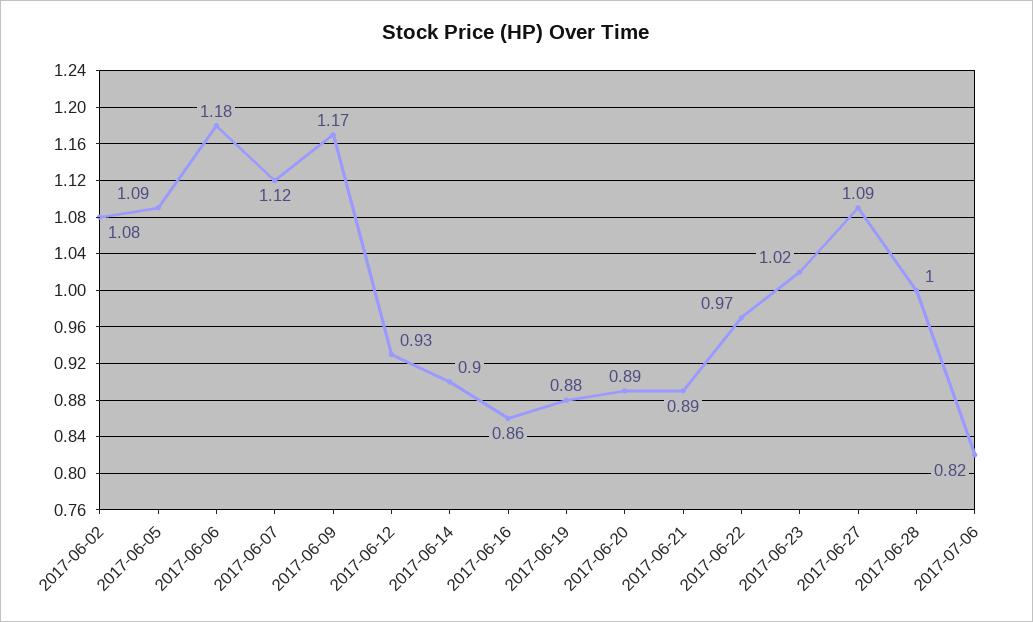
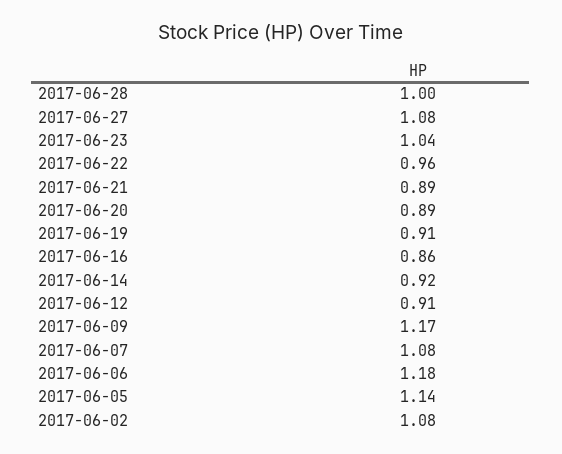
  {
    "2017-06-02": 1.08,
-   "2017-06-05": 1.09,
+   "2017-06-05": 1.14,
    "2017-06-06": 1.18,
-   "2017-06-07": 1.12,
+   "2017-06-07": 1.08,
    "2017-06-09": 1.17,
-   "2017-06-12": 0.93,
+   "2017-06-12": 0.91,
-   "2017-06-14": 0.9,
+   "2017-06-14": 0.92,
    "2017-06-16": 0.86,
-   "2017-06-19": 0.88,
+   "2017-06-19": 0.91,
    "2017-06-20": 0.89,
    "2017-06-21": 0.89,
-   "2017-06-22": 0.97,
+   "2017-06-22": 0.96,
-   "2017-06-23": 1.02,
+   "2017-06-23": 1.04,
-   "2017-06-27": 1.09,
+   "2017-06-27": 1.08,
-   "2017-06-28": 1,
+   "2017-06-28": 1
-   "2017-07-06": 0.82
  }

